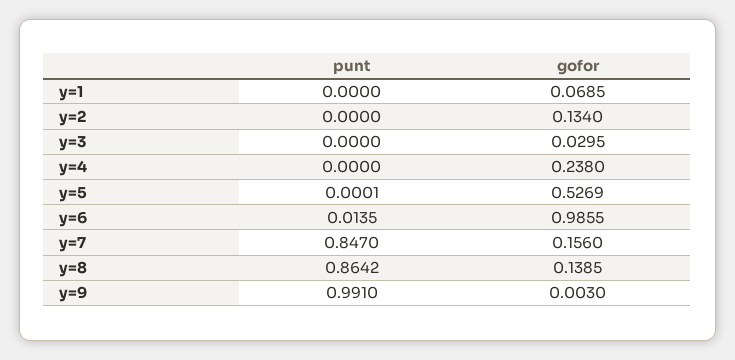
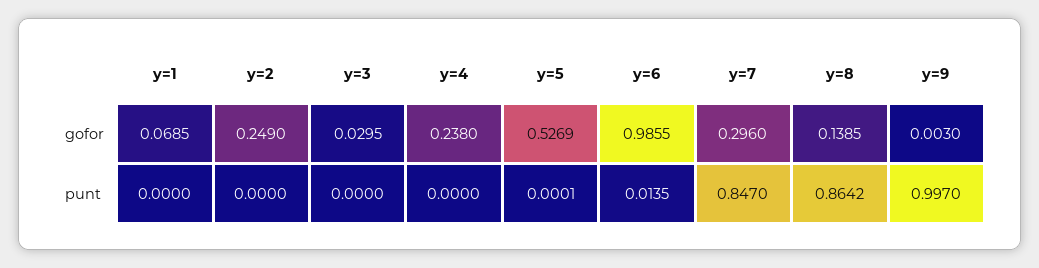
  {
    "punt": {
      "y=1": 0,
      "y=2": 0,
      "y=3": 0,
      "y=4": 0,
      "y=5": 0.0001,
      "y=6": 0.0135,
      "y=7": 0.847,
      "y=8": 0.8642,
-     "y=9": 0.991
+     "y=9": 0.997
    },
    "gofor": {
      "y=1": 0.0685,
-     "y=2": 0.134,
+     "y=2": 0.249,
      "y=3": 0.0295,
      "y=4": 0.238,
      "y=5": 0.5269,
      "y=6": 0.9855,
-     "y=7": 0.156,
+     "y=7": 0.296,
      "y=8": 0.1385,
      "y=9": 0.003
    }
  }

